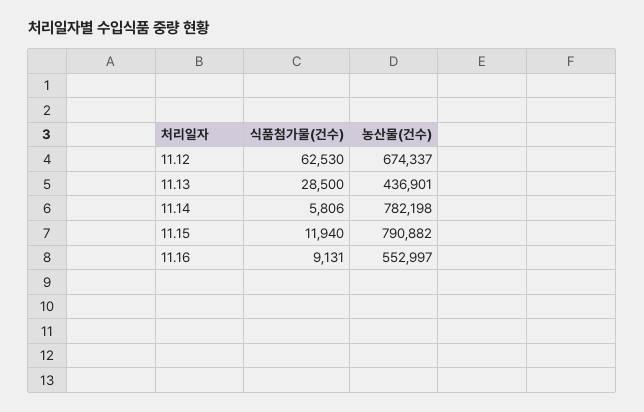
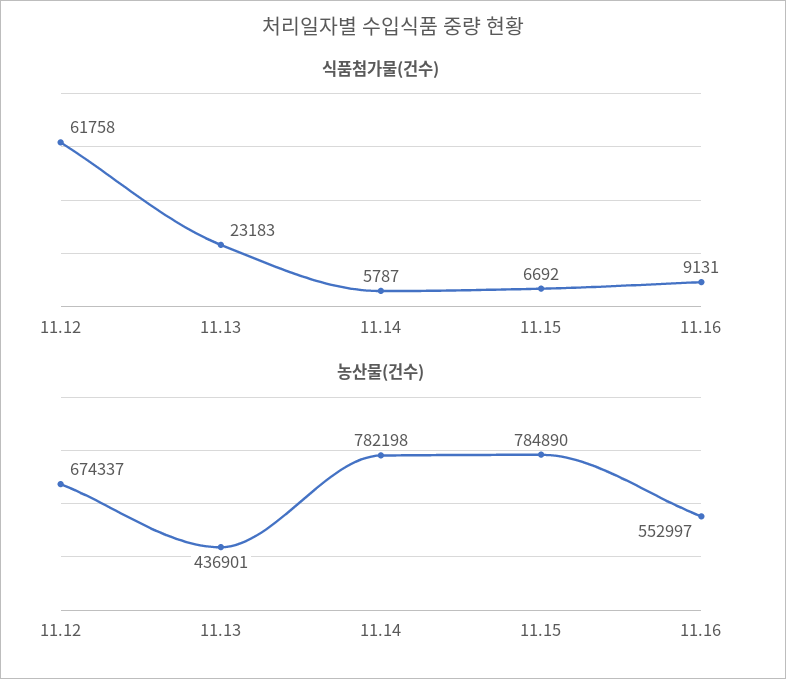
  {
    "식품첨가물(건수)": {
-     "11.12": 62530,
+     "11.12": 61758,
-     "11.13": 28500,
+     "11.13": 23183,
-     "11.14": 5806,
+     "11.14": 5787,
-     "11.15": 11940,
+     "11.15": 6692,
      "11.16": 9131
    },
    "농산물(건수)": {
      "11.12": 674337,
      "11.13": 436901,
      "11.14": 782198,
-     "11.15": 790882,
+     "11.15": 784890,
      "11.16": 552997
    }
  }

